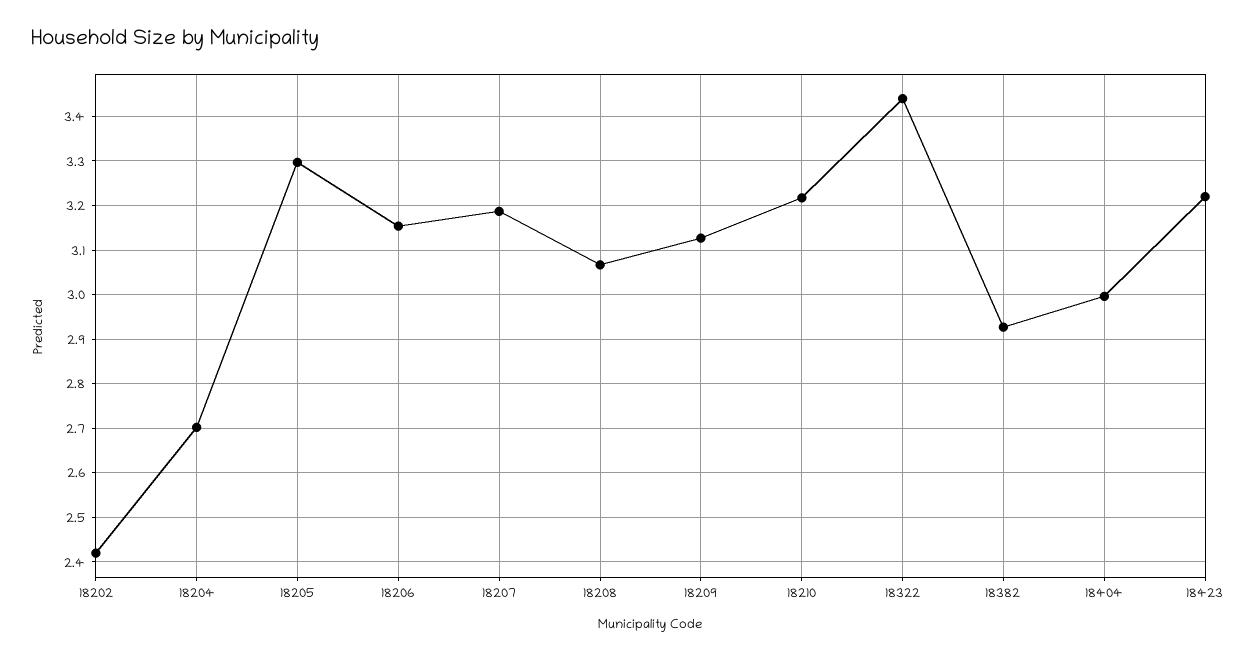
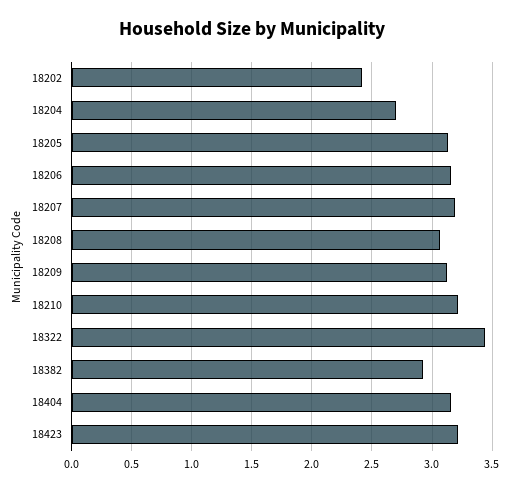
  {
    "18202": 2.42,
    "18204": 2.7,
-   "18205": 3.3,
+   "18205": 3.15,
    "18206": 3.16,
    "18207": 3.18,
    "18208": 3.06,
    "18209": 3.12,
    "18210": 3.22,
    "18322": 3.44,
    "18382": 2.92,
-   "18404": 3,
+   "18404": 3.15,
    "18423": 3.22
  }

